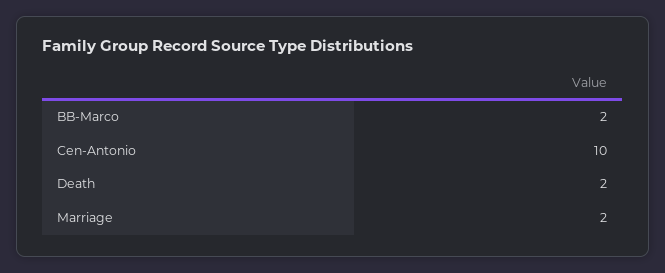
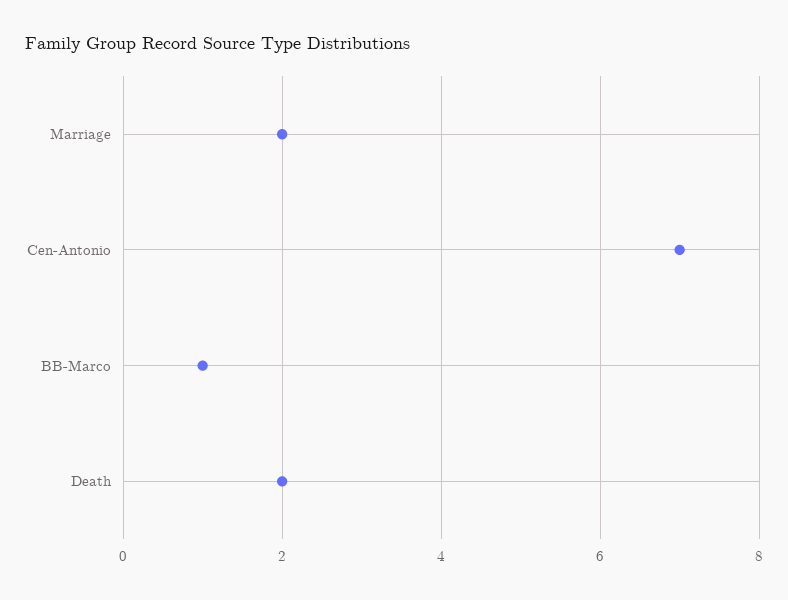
  {
-   "BB-Marco": 2,
+   "BB-Marco": 1,
-   "Cen-Antonio": 10,
+   "Cen-Antonio": 7,
    "Death": 2,
    "Marriage": 2
  }

